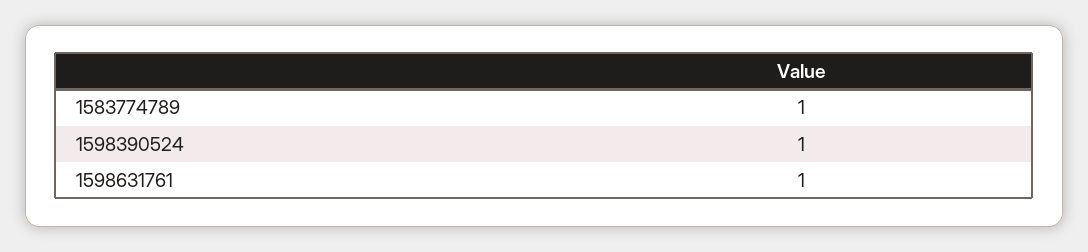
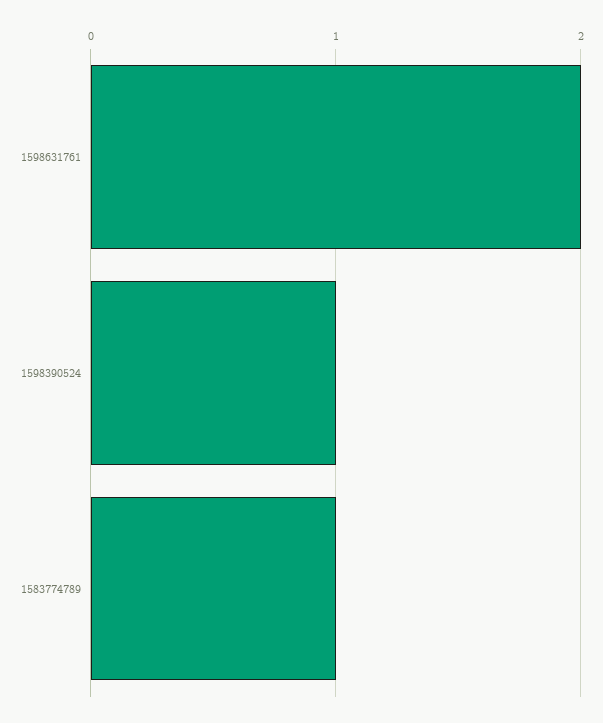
  {
    "1583774789": 1,
    "1598390524": 1,
-   "1598631761": 1
+   "1598631761": 2
  }

